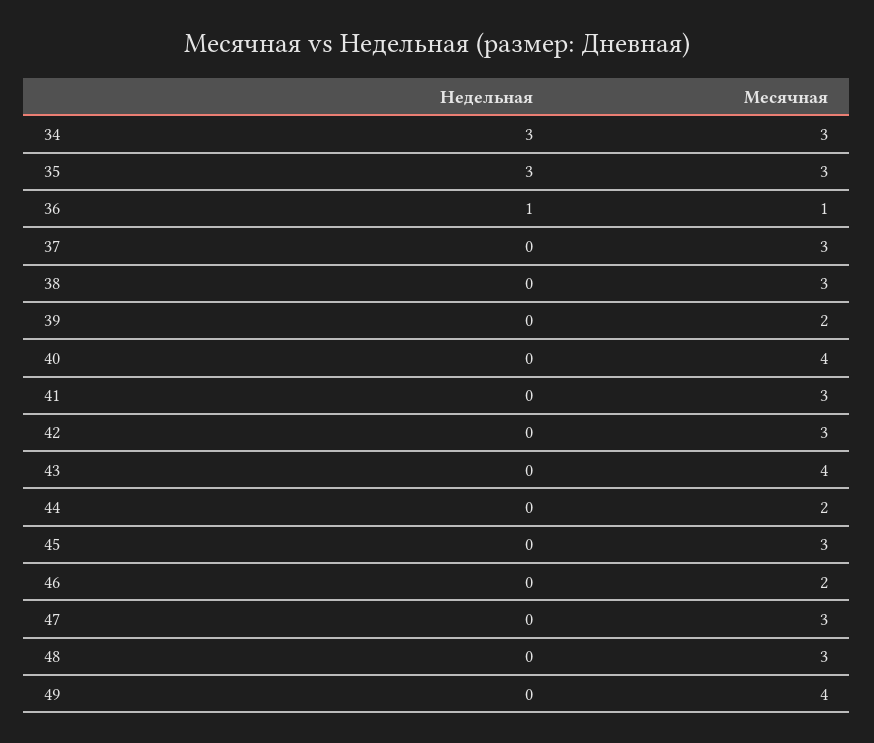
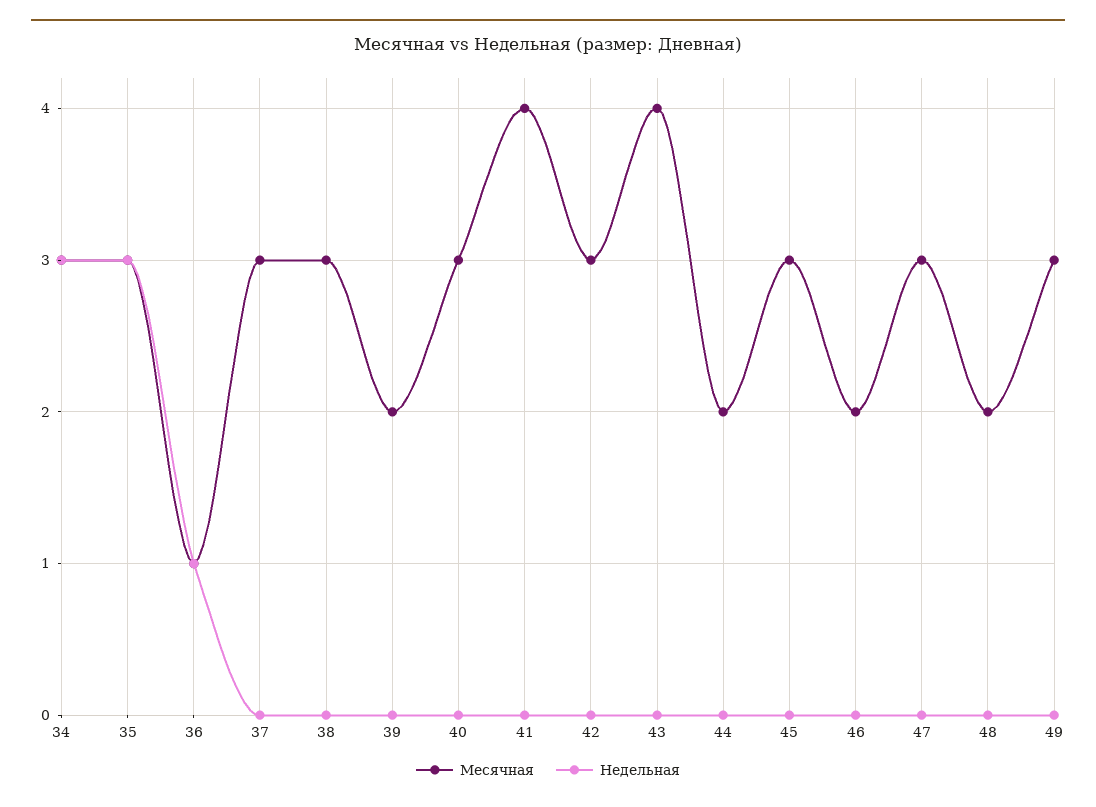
  {
    "Недельная": {
      "34": 3,
      "35": 3,
      "36": 1,
      "37": 0,
      "38": 0,
      "39": 0,
      "40": 0,
      "41": 0,
      "42": 0,
      "43": 0,
      "44": 0,
      "45": 0,
      "46": 0,
      "47": 0,
      "48": 0,
      "49": 0
    },
    "Месячная": {
      "34": 3,
      "35": 3,
      "36": 1,
      "37": 3,
      "38": 3,
      "39": 2,
-     "40": 4,
+     "40": 3,
-     "41": 3,
+     "41": 4,
      "42": 3,
      "43": 4,
      "44": 2,
      "45": 3,
      "46": 2,
      "47": 3,
-     "48": 3,
+     "48": 2,
-     "49": 4
+     "49": 3
    }
  }

